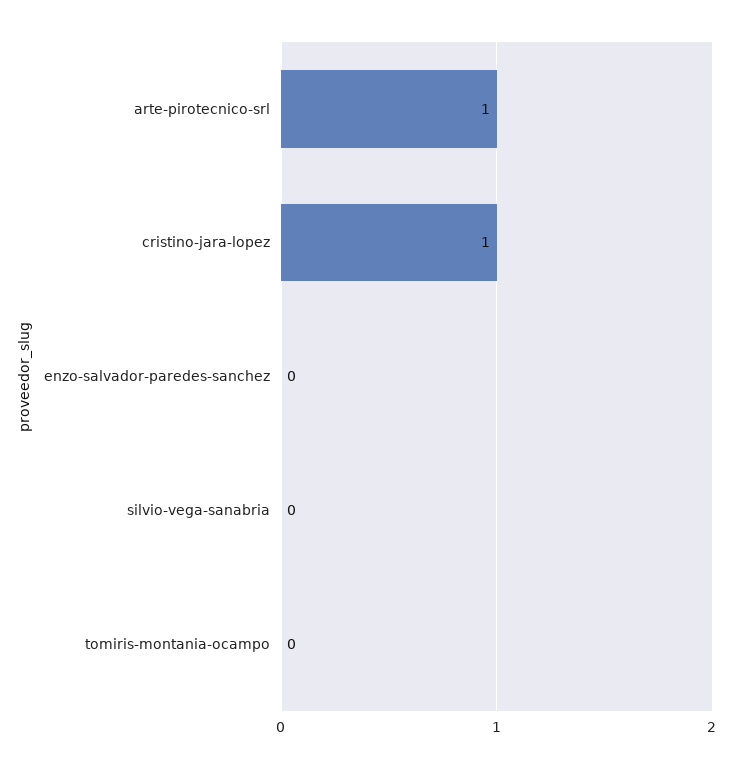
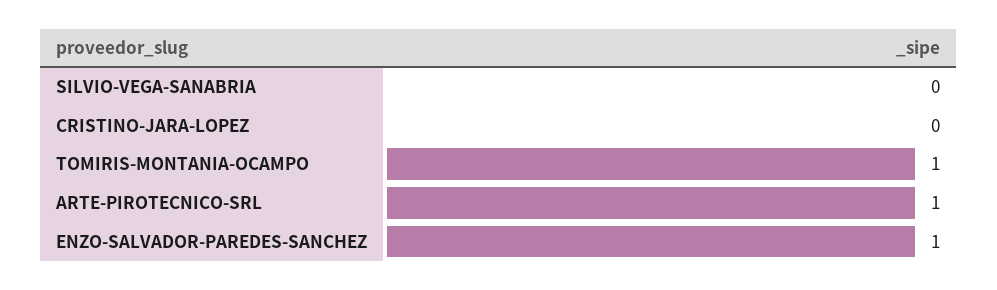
  {
    "arte-pirotecnico-srl": 1,
-   "cristino-jara-lopez": 1,
+   "cristino-jara-lopez": 0,
-   "enzo-salvador-paredes-sanchez": 0,
+   "enzo-salvador-paredes-sanchez": 1,
    "silvio-vega-sanabria": 0,
-   "tomiris-montania-ocampo": 0
+   "tomiris-montania-ocampo": 1
  }

